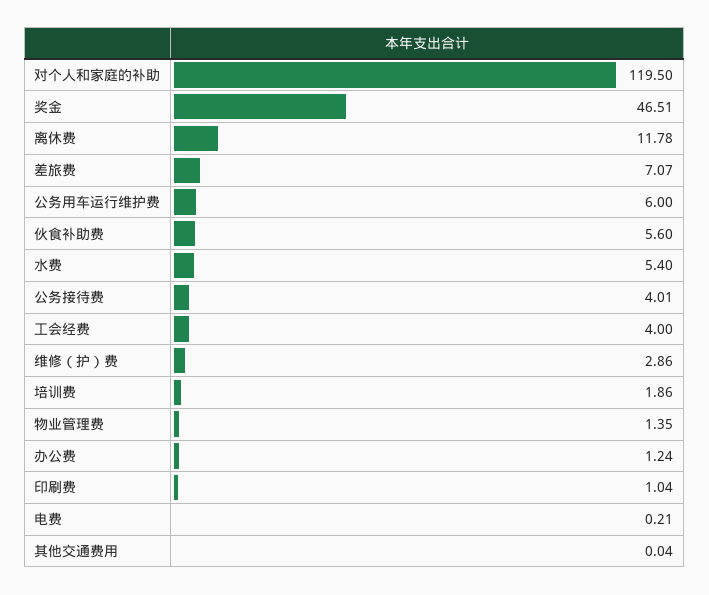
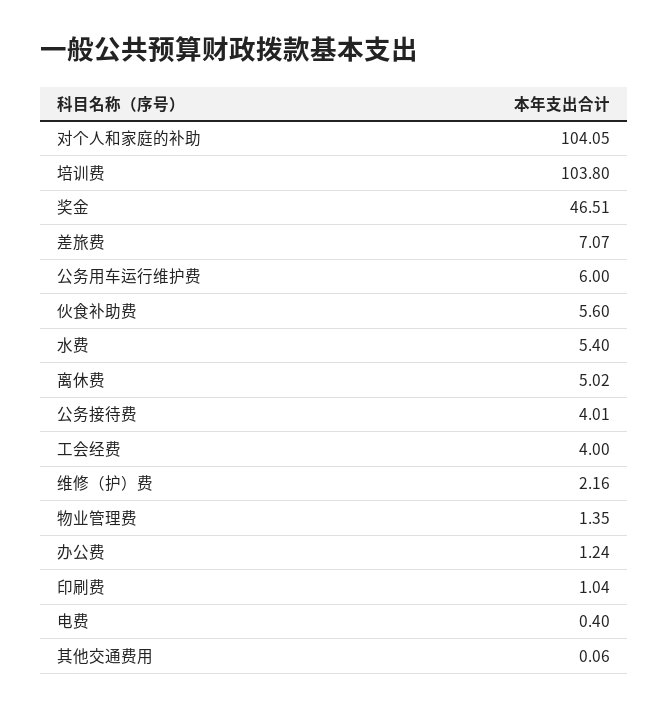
  {
-   "对个人和家庭的补助": 119.5,
+   "对个人和家庭的补助": 104.05,
    "奖金": 46.51,
-   "离休费": 11.78,
+   "离休费": 5.02,
    "差旅费": 7.07,
    "公务用车运行维护费": 6,
    "伙食补助费": 5.6,
    "水费": 5.4,
    "公务接待费": 4.01,
    "工会经费": 4,
-   "维修（护）费": 2.86,
+   "维修（护）费": 2.16,
-   "培训费": 1.86,
+   "培训费": 103.8,
    "物业管理费": 1.35,
    "办公费": 1.24,
    "印刷费": 1.04,
-   "电费": 0.21,
+   "电费": 0.4,
-   "其他交通费用": 0.04
+   "其他交通费用": 0.06
  }

